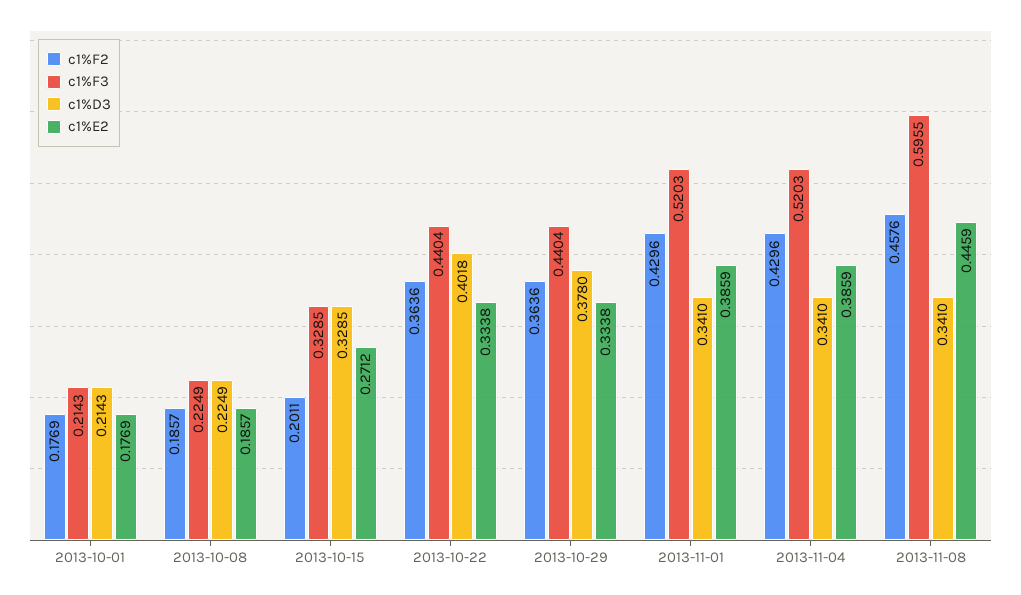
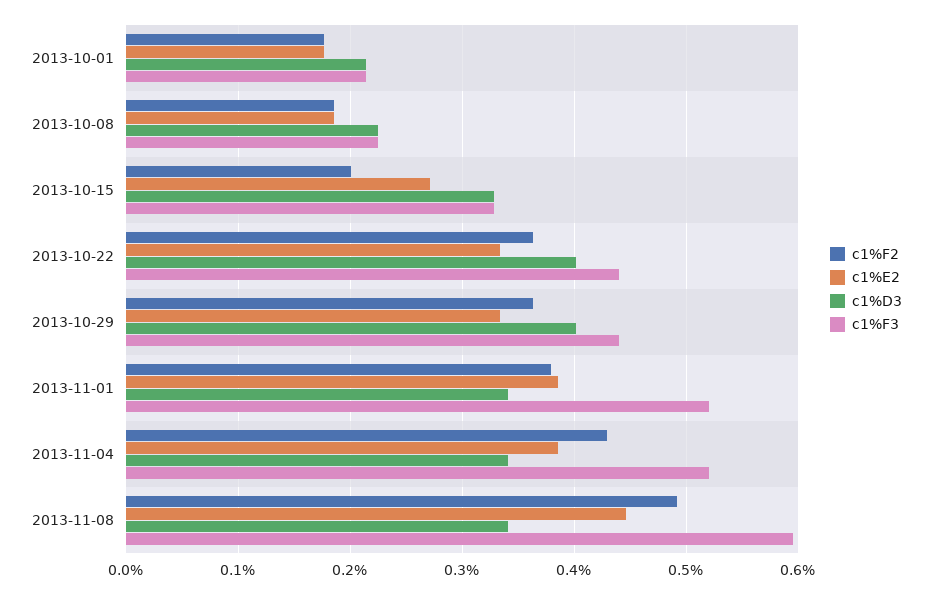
  {
    "c1%F2": {
      "2013-10-01": 0.1769,
      "2013-10-08": 0.1857,
      "2013-10-15": 0.2011,
      "2013-10-22": 0.3636,
      "2013-10-29": 0.3636,
-     "2013-11-01": 0.4296,
+     "2013-11-01": 0.38,
      "2013-11-04": 0.4296,
-     "2013-11-08": 0.4576
+     "2013-11-08": 0.49
    },
    "c1%F3": {
      "2013-10-01": 0.2143,
      "2013-10-08": 0.2249,
      "2013-10-15": 0.3285,
      "2013-10-22": 0.4404,
      "2013-10-29": 0.4404,
      "2013-11-01": 0.5203,
      "2013-11-04": 0.5203,
      "2013-11-08": 0.5955
    },
    "c1%D3": {
      "2013-10-01": 0.2143,
      "2013-10-08": 0.2249,
      "2013-10-15": 0.3285,
      "2013-10-22": 0.4018,
-     "2013-10-29": 0.378,
+     "2013-10-29": 0.4,
      "2013-11-01": 0.341,
      "2013-11-04": 0.341,
      "2013-11-08": 0.341
    },
    "c1%E2": {
      "2013-10-01": 0.1769,
      "2013-10-08": 0.1857,
      "2013-10-15": 0.2712,
      "2013-10-22": 0.3338,
      "2013-10-29": 0.3338,
      "2013-11-01": 0.3859,
      "2013-11-04": 0.3859,
      "2013-11-08": 0.4459
    }
  }

